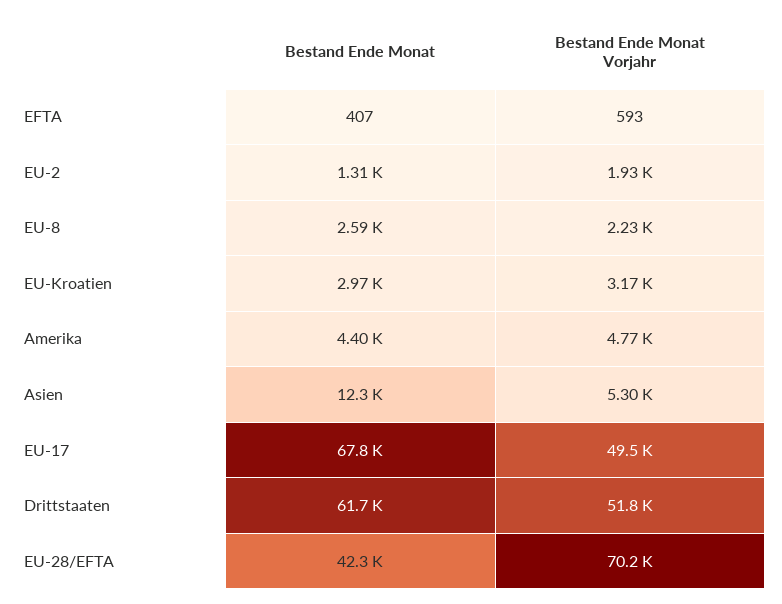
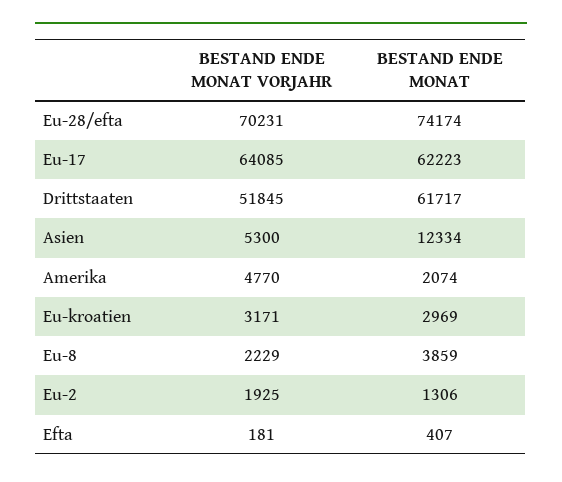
  {
    "Bestand Ende Monat": {
      "EFTA": 407,
      "EU-2": 1306,
-     "EU-8": 2590,
+     "EU-8": 3859,
      "EU-Kroatien": 2969,
-     "Amerika": 4400,
+     "Amerika": 2074,
      "Asien": 12334,
-     "EU-17": 67800,
+     "EU-17": 62223,
      "Drittstaaten": 61717,
-     "EU-28/EFTA": 42300
+     "EU-28/EFTA": 74174
    },
    "Bestand Ende Monat Vorjahr": {
-     "EFTA": 593,
+     "EFTA": 181,
      "EU-2": 1925,
      "EU-8": 2229,
      "EU-Kroatien": 3171,
      "Amerika": 4770,
      "Asien": 5300,
-     "EU-17": 49500,
+     "EU-17": 64085,
      "Drittstaaten": 51845,
      "EU-28/EFTA": 70231
    }
  }

